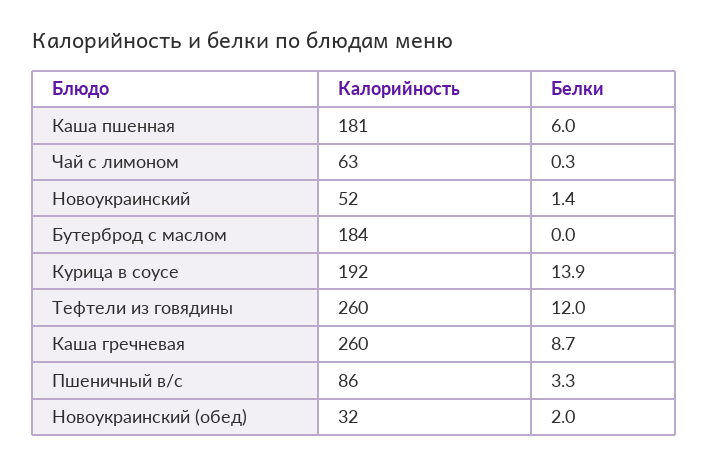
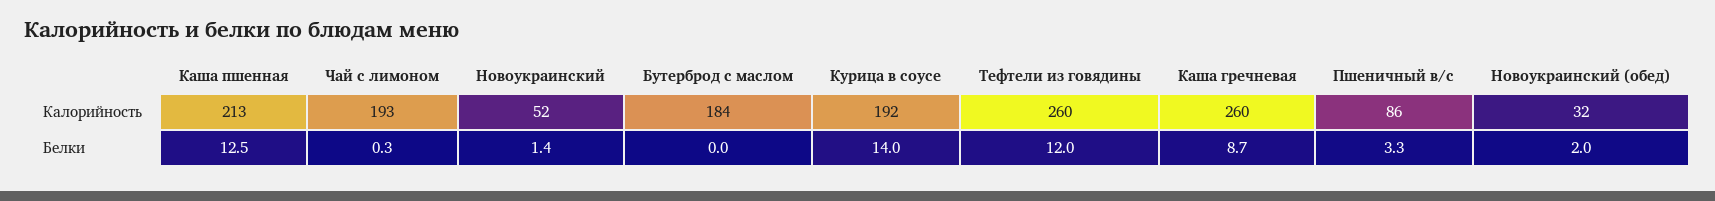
  {
    "Калорийность": {
-     "Каша пшенная": 181,
+     "Каша пшенная": 213,
-     "Чай с лимоном": 63,
+     "Чай с лимоном": 193,
      "Новоукраинский": 52,
      "Бутерброд с маслом": 184,
      "Курица в соусе": 192,
      "Тефтели из говядины": 260,
      "Каша гречневая": 260,
      "Пшеничный в/с": 86,
      "Новоукраинский (обед)": 32
    },
    "Белки": {
-     "Каша пшенная": 6,
+     "Каша пшенная": 12.5,
      "Чай с лимоном": 0.3,
      "Новоукраинский": 1.4,
      "Бутерброд с маслом": 0,
-     "Курица в соусе": 13.9,
+     "Курица в соусе": 14,
      "Тефтели из говядины": 12,
      "Каша гречневая": 8.7,
      "Пшеничный в/с": 3.3,
      "Новоукраинский (обед)": 2
    }
  }

